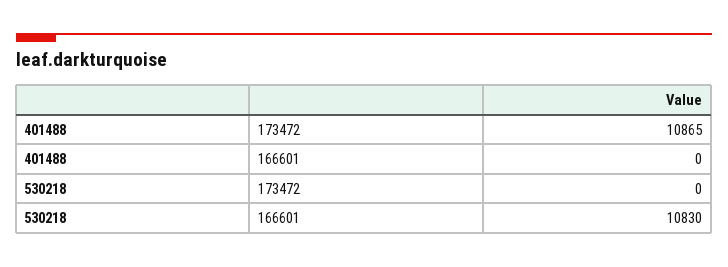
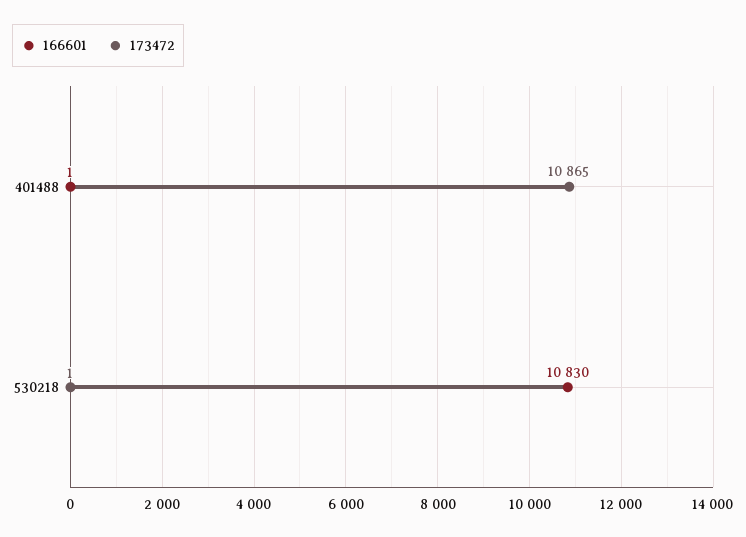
  {
    "173472": {
      "401488": 10865,
-     "530218": 0
+     "530218": 1
    },
    "166601": {
-     "401488": 0,
+     "401488": 1,
      "530218": 10830
    }
  }

